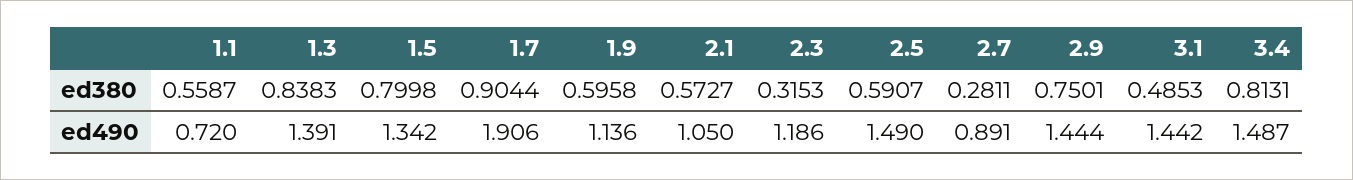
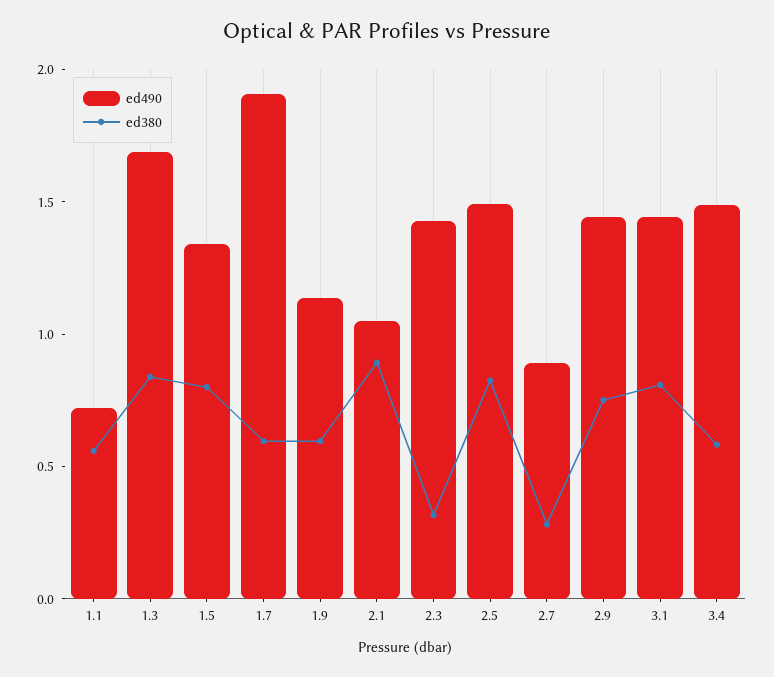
  {
    "ed380": {
      "1.1": 0.5587,
      "1.3": 0.8383,
      "1.5": 0.7998,
-     "1.7": 0.9044,
+     "1.7": 0.6,
      "1.9": 0.5958,
-     "2.1": 0.5727,
+     "2.1": 0.9,
      "2.3": 0.3153,
-     "2.5": 0.5907,
+     "2.5": 0.8,
      "2.7": 0.2811,
      "2.9": 0.7501,
-     "3.1": 0.4853,
+     "3.1": 0.8,
-     "3.4": 0.8131
+     "3.4": 0.6
    },
    "ed490": {
      "1.1": 0.72,
-     "1.3": 1.391,
+     "1.3": 1.7,
      "1.5": 1.342,
      "1.7": 1.906,
      "1.9": 1.136,
      "2.1": 1.05,
-     "2.3": 1.186,
+     "2.3": 1.4,
      "2.5": 1.49,
      "2.7": 0.891,
      "2.9": 1.444,
      "3.1": 1.442,
      "3.4": 1.487
    }
  }

